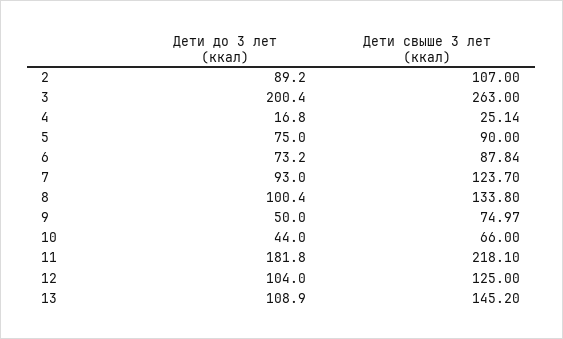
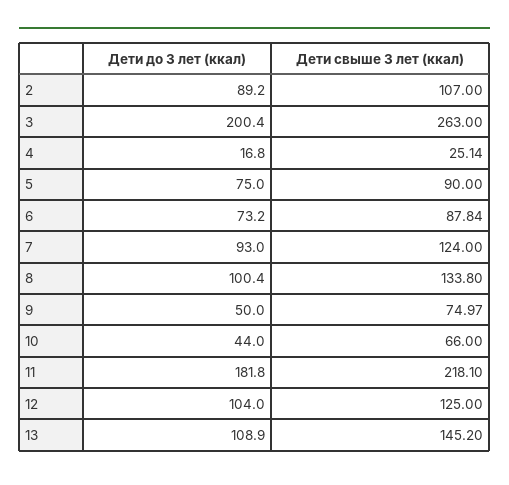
  {
    "Дети до 3 лет (ккал)": {
      "2": 89.2,
      "3": 200.4,
      "4": 16.8,
      "5": 75,
      "6": 73.2,
      "7": 93,
      "8": 100.4,
      "9": 50,
      "10": 44,
      "11": 181.8,
      "12": 104,
      "13": 108.9
    },
    "Дети свыше 3 лет (ккал)": {
      "2": 107,
      "3": 263,
      "4": 25.14,
      "5": 90,
      "6": 87.84,
-     "7": 123.7,
+     "7": 124,
      "8": 133.8,
      "9": 74.97,
      "10": 66,
      "11": 218.1,
      "12": 125,
      "13": 145.2
    }
  }

